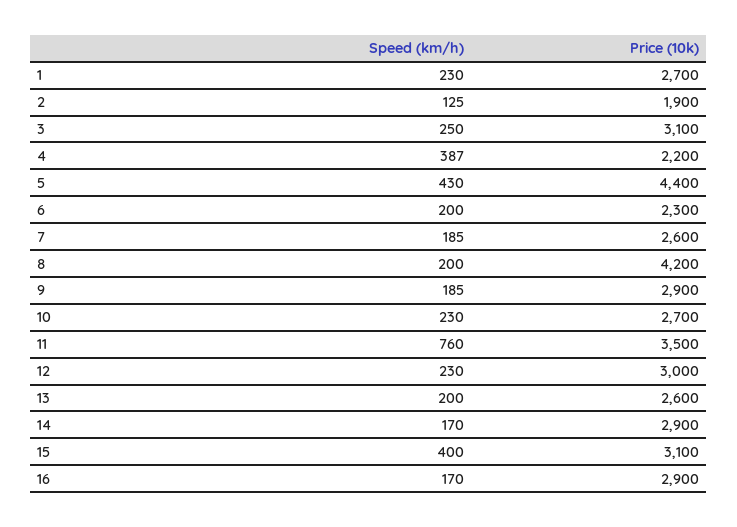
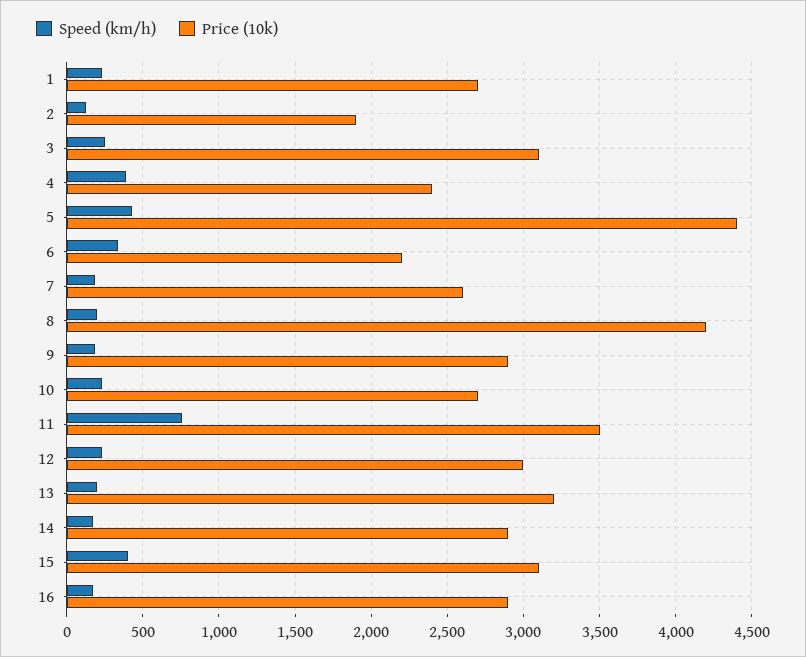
  {
    "Speed (km/h)": {
      "1": 230,
      "2": 125,
      "3": 250,
      "4": 387,
      "5": 430,
-     "6": 200,
+     "6": 350,
      "7": 185,
      "8": 200,
      "9": 185,
      "10": 230,
      "11": 760,
      "12": 230,
      "13": 200,
      "14": 170,
      "15": 400,
      "16": 170
    },
    "Price (10k)": {
      "1": 2700,
      "2": 1900,
      "3": 3100,
-     "4": 2200,
+     "4": 2400,
      "5": 4400,
-     "6": 2300,
+     "6": 2200,
      "7": 2600,
      "8": 4200,
      "9": 2900,
      "10": 2700,
      "11": 3500,
      "12": 3000,
-     "13": 2600,
+     "13": 3200,
      "14": 2900,
      "15": 3100,
      "16": 2900
    }
  }

